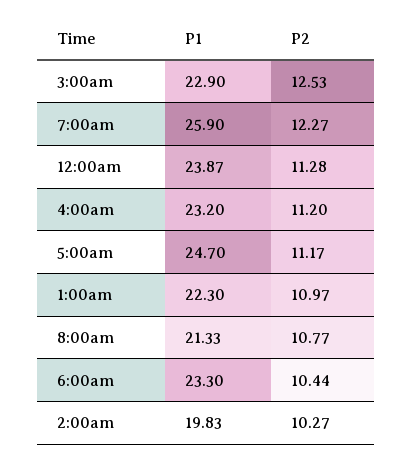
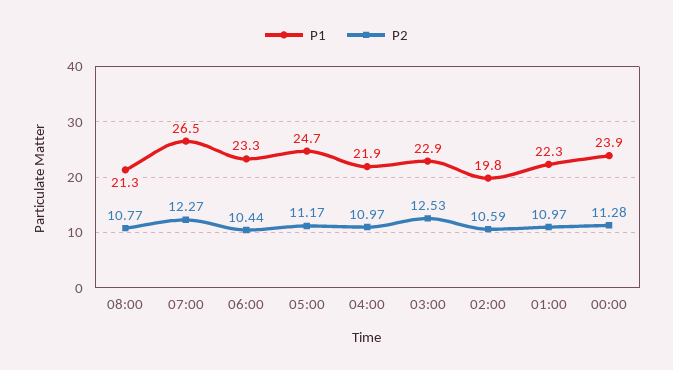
  {
    "P1": {
      "3:00am": 22.9,
-     "7:00am": 25.9,
+     "7:00am": 26.5,
      "12:00am": 23.87,
-     "4:00am": 23.2,
+     "4:00am": 21.9,
      "5:00am": 24.7,
      "1:00am": 22.3,
      "8:00am": 21.33,
      "6:00am": 23.3,
      "2:00am": 19.83
    },
    "P2": {
      "3:00am": 12.53,
      "7:00am": 12.27,
      "12:00am": 11.28,
-     "4:00am": 11.2,
+     "4:00am": 10.97,
      "5:00am": 11.17,
      "1:00am": 10.97,
      "8:00am": 10.77,
      "6:00am": 10.44,
-     "2:00am": 10.27
+     "2:00am": 10.59
    }
  }

